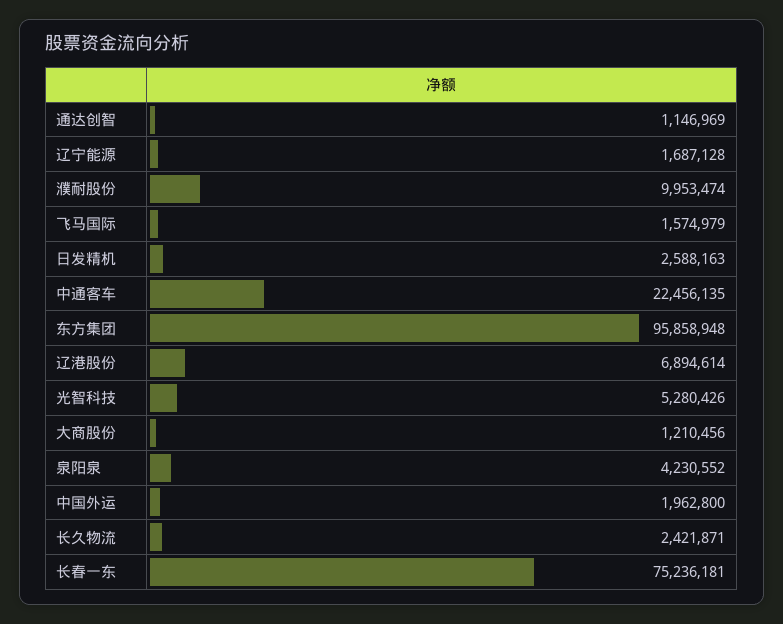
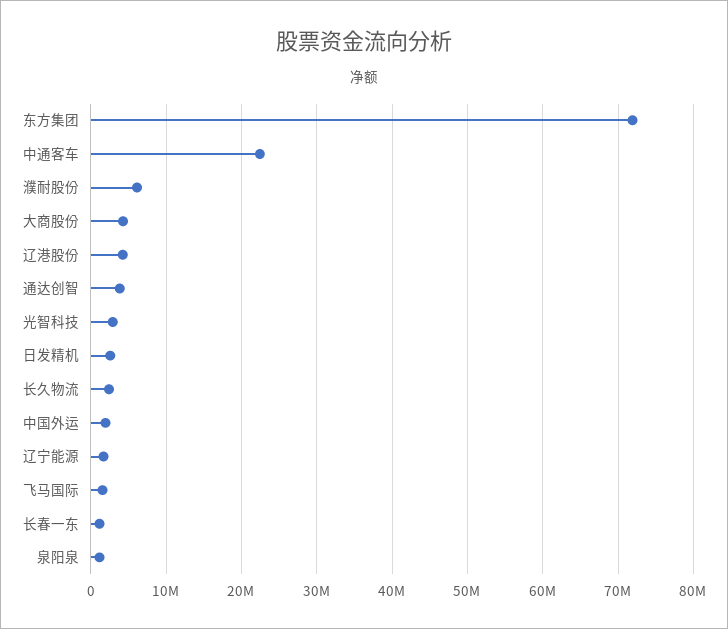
  {
-   "通达创智": 1146969,
+   "通达创智": 4000000,
    "辽宁能源": 1687128,
-   "濮耐股份": 9953474,
+   "濮耐股份": 6000000,
    "飞马国际": 1574979,
    "日发精机": 2588163,
    "中通客车": 22456135,
-   "东方集团": 95858948,
+   "东方集团": 72000000,
-   "辽港股份": 6894614,
+   "辽港股份": 4000000,
-   "光智科技": 5280426,
+   "光智科技": 3000000,
-   "大商股份": 1210456,
+   "大商股份": 4000000,
-   "泉阳泉": 4230552,
+   "泉阳泉": 1000000,
    "中国外运": 1962800,
    "长久物流": 2421871,
-   "长春一东": 75236181
+   "长春一东": 1000000
  }

